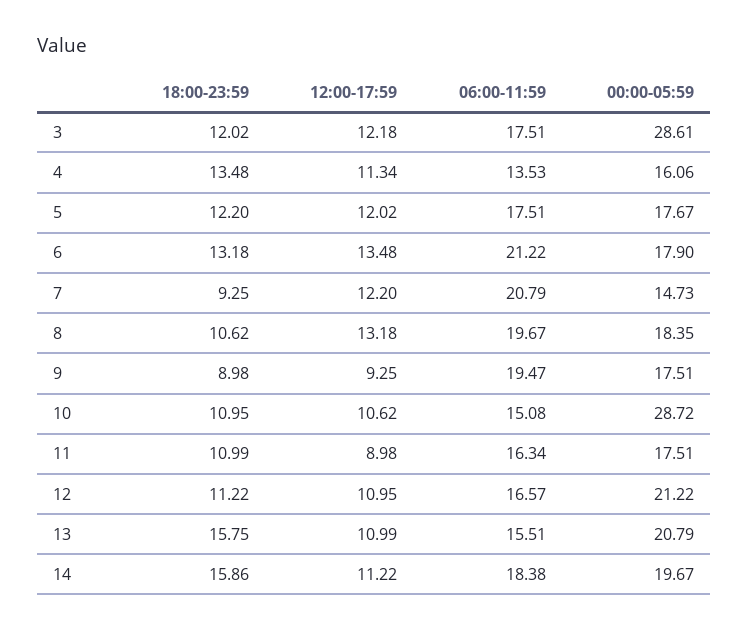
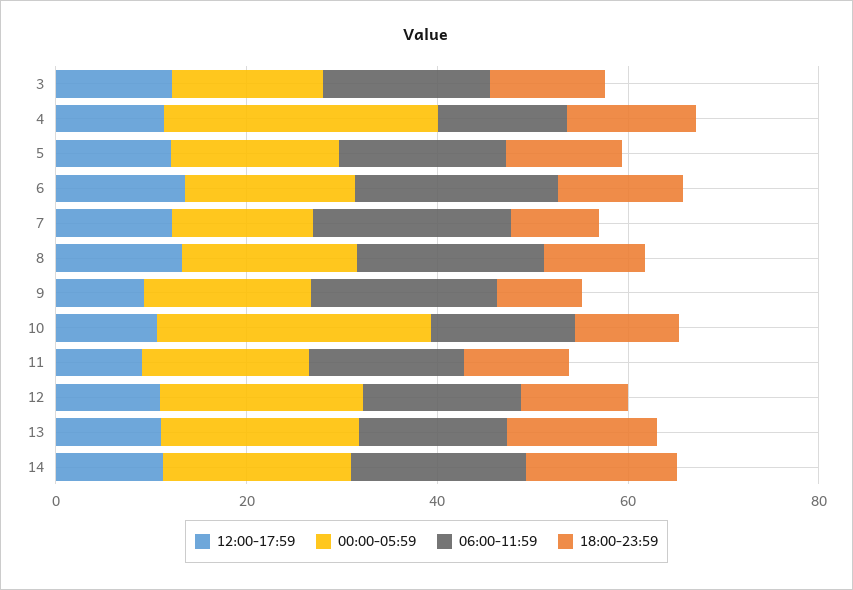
  {
    "18:00-23:59": {
      "3": 12.02,
      "4": 13.48,
      "5": 12.2,
      "6": 13.18,
      "7": 9.25,
      "8": 10.62,
      "9": 8.98,
      "10": 10.95,
      "11": 10.99,
      "12": 11.22,
      "13": 15.75,
      "14": 15.86
    },
    "12:00-17:59": {
      "3": 12.18,
      "4": 11.34,
      "5": 12.02,
      "6": 13.48,
      "7": 12.2,
      "8": 13.18,
      "9": 9.25,
      "10": 10.62,
      "11": 8.98,
      "12": 10.95,
      "13": 10.99,
      "14": 11.22
    },
    "06:00-11:59": {
      "3": 17.51,
      "4": 13.53,
      "5": 17.51,
      "6": 21.22,
      "7": 20.79,
      "8": 19.67,
      "9": 19.47,
      "10": 15.08,
      "11": 16.34,
      "12": 16.57,
      "13": 15.51,
      "14": 18.38
    },
    "00:00-05:59": {
-     "3": 28.61,
+     "3": 15,
-     "4": 16.06,
+     "4": 30,
      "5": 17.67,
      "6": 17.9,
      "7": 14.73,
      "8": 18.35,
      "9": 17.51,
      "10": 28.72,
      "11": 17.51,
      "12": 21.22,
      "13": 20.79,
      "14": 19.67
    }
  }

